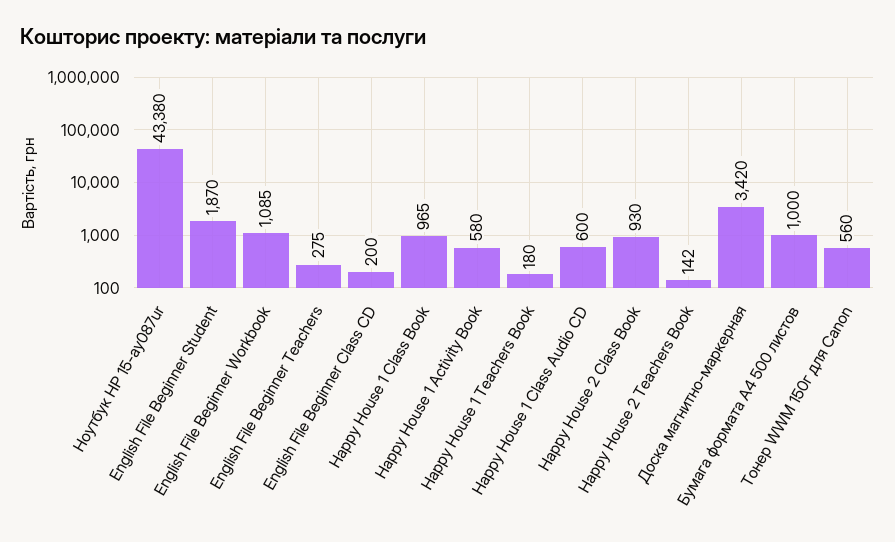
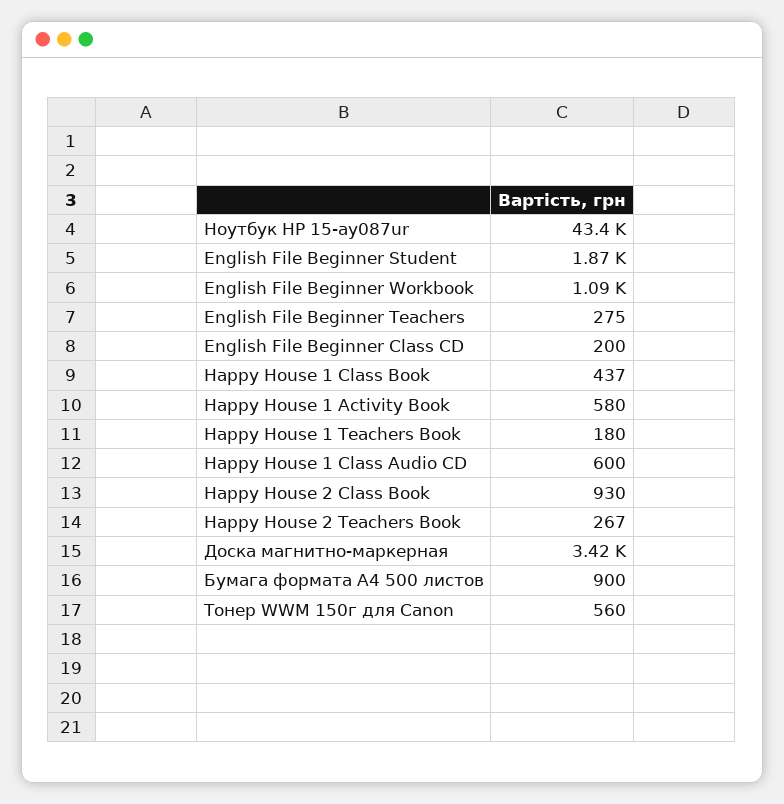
  {
    "Ноутбук HP 15-ay087ur": 43380,
    "English File Beginner Student": 1870,
    "English File Beginner Workbook": 1085,
    "English File Beginner Teachers": 275,
    "English File Beginner Class CD": 200,
-   "Happy House 1 Class Book": 965,
+   "Happy House 1 Class Book": 437,
    "Happy House 1 Activity Book": 580,
    "Happy House 1 Teachers Book": 180,
    "Happy House 1 Class Audio CD": 600,
    "Happy House 2 Class Book": 930,
-   "Happy House 2 Teachers Book": 142,
+   "Happy House 2 Teachers Book": 267,
    "Доска магнитно-маркерная": 3420,
-   "Бумага формата А4 500 листов": 1000,
+   "Бумага формата А4 500 листов": 900,
    "Тонер WWM 150г для Canon": 560
  }

